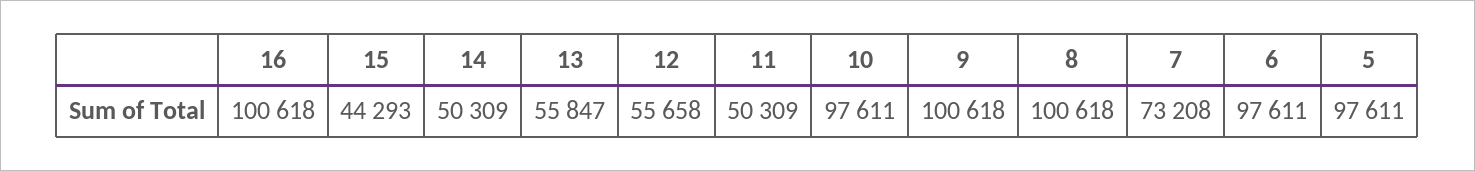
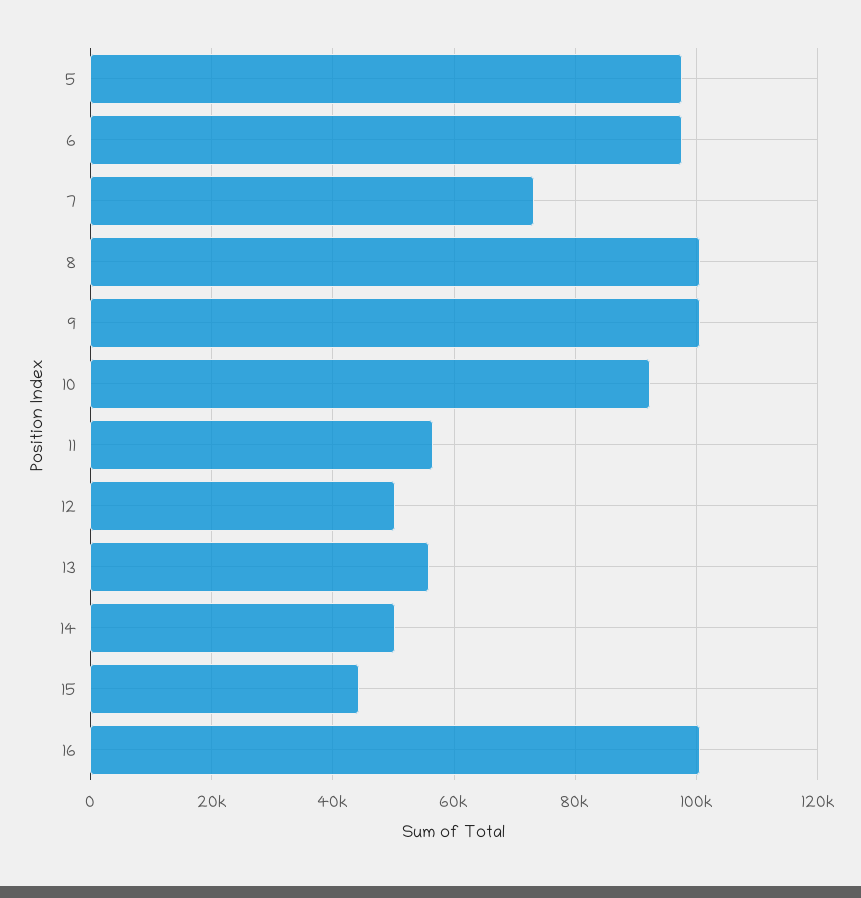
  {
    "16": 100618,
    "15": 44293,
    "14": 50309,
    "13": 55847,
-   "12": 55658,
+   "12": 50000,
-   "11": 50309,
+   "11": 56000,
-   "10": 97611,
+   "10": 92000,
    "9": 100618,
    "8": 100618,
    "7": 73208,
    "6": 97611,
    "5": 97611
  }

